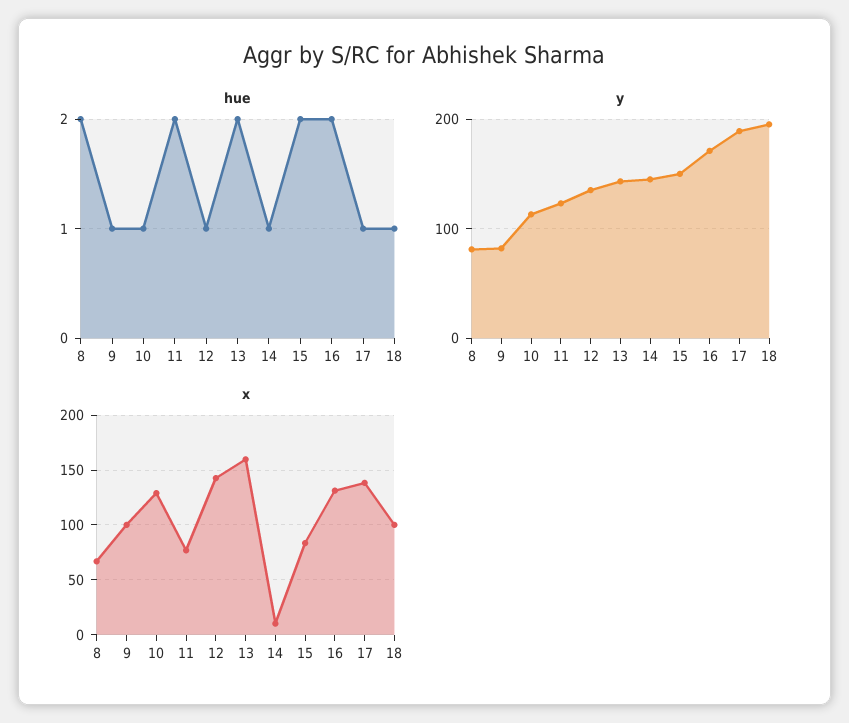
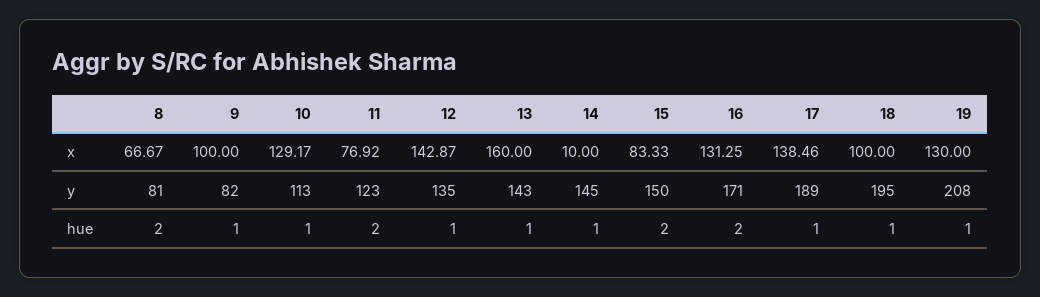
  {
    "hue": {
      "8": 2,
      "9": 1,
      "10": 1,
      "11": 2,
      "12": 1,
-     "13": 2,
+     "13": 1,
      "14": 1,
      "15": 2,
      "16": 2,
      "17": 1,
-     "18": 1
+     "18": 1,
+     "19": 1
    },
    "y": {
      "8": 81,
      "9": 82,
      "10": 113,
      "11": 123,
      "12": 135,
      "13": 143,
      "14": 145,
      "15": 150,
      "16": 171,
      "17": 189,
-     "18": 195
+     "18": 195,
+     "19": 208
    },
    "x": {
      "8": 66.67,
      "9": 100,
      "10": 129.17,
      "11": 76.92,
      "12": 142.87,
      "13": 160,
      "14": 10,
      "15": 83.33,
      "16": 131.25,
      "17": 138.46,
-     "18": 100
+     "18": 100,
+     "19": 130
    }
  }

